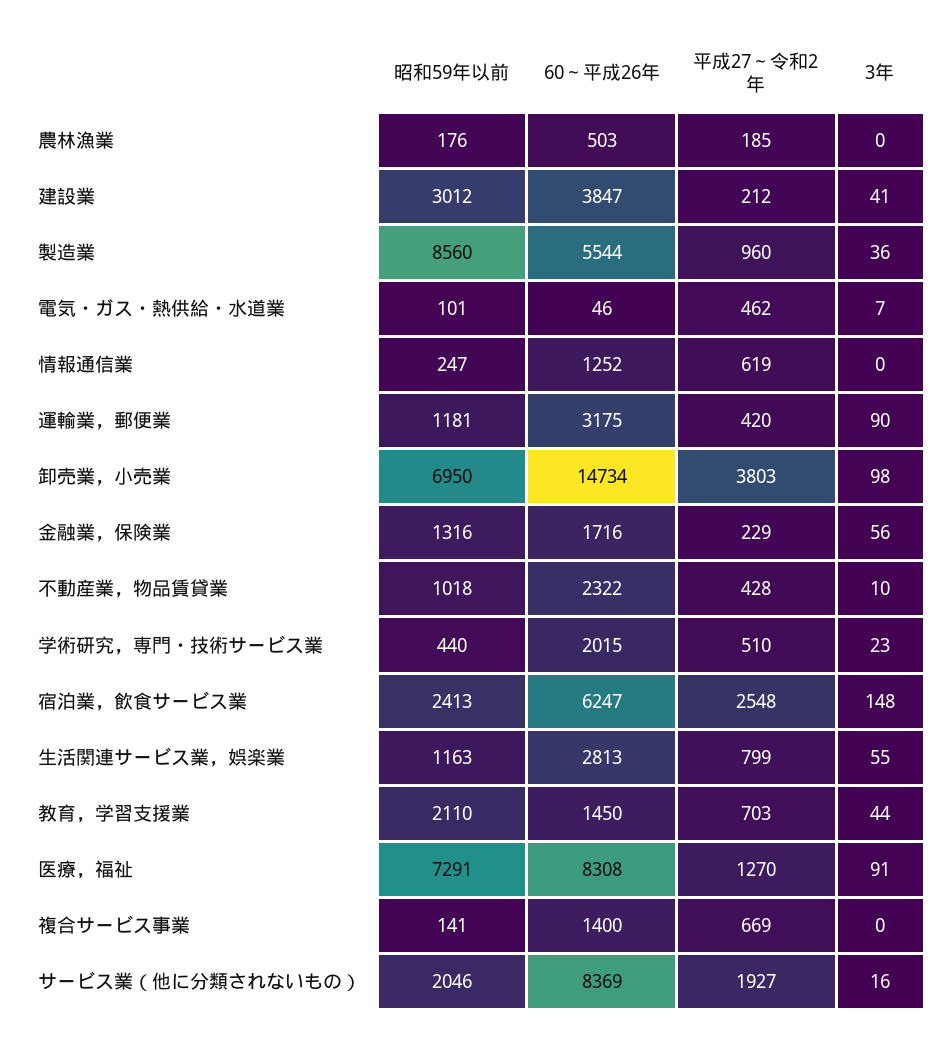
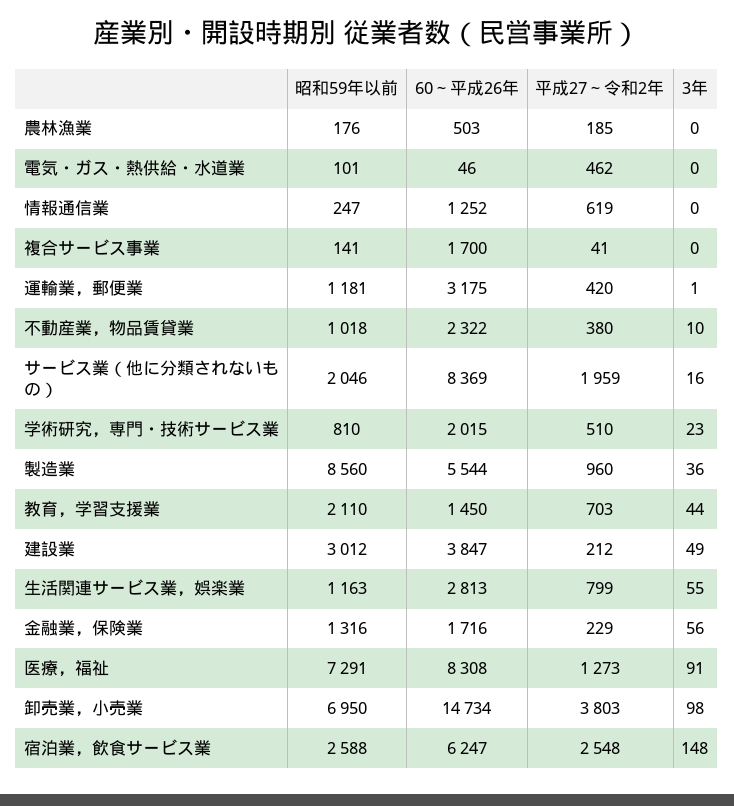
  {
    "昭和59年以前": {
      "農林漁業": 176,
      "建設業": 3012,
      "製造業": 8560,
      "電気・ガス・熱供給・水道業": 101,
      "情報通信業": 247,
      "運輸業，郵便業": 1181,
      "卸売業，小売業": 6950,
      "金融業，保険業": 1316,
      "不動産業，物品賃貸業": 1018,
-     "学術研究，専門・技術サービス業": 440,
+     "学術研究，専門・技術サービス業": 810,
-     "宿泊業，飲食サービス業": 2413,
+     "宿泊業，飲食サービス業": 2588,
      "生活関連サービス業，娯楽業": 1163,
      "教育，学習支援業": 2110,
      "医療，福祉": 7291,
      "複合サービス事業": 141,
      "サービス業（他に分類されないもの）": 2046
    },
    "60～平成26年": {
      "農林漁業": 503,
      "建設業": 3847,
      "製造業": 5544,
      "電気・ガス・熱供給・水道業": 46,
      "情報通信業": 1252,
      "運輸業，郵便業": 3175,
      "卸売業，小売業": 14734,
      "金融業，保険業": 1716,
      "不動産業，物品賃貸業": 2322,
      "学術研究，専門・技術サービス業": 2015,
      "宿泊業，飲食サービス業": 6247,
      "生活関連サービス業，娯楽業": 2813,
      "教育，学習支援業": 1450,
      "医療，福祉": 8308,
-     "複合サービス事業": 1400,
+     "複合サービス事業": 1700,
      "サービス業（他に分類されないもの）": 8369
    },
    "平成27～令和2年": {
      "農林漁業": 185,
      "建設業": 212,
      "製造業": 960,
      "電気・ガス・熱供給・水道業": 462,
      "情報通信業": 619,
      "運輸業，郵便業": 420,
      "卸売業，小売業": 3803,
      "金融業，保険業": 229,
-     "不動産業，物品賃貸業": 428,
+     "不動産業，物品賃貸業": 380,
      "学術研究，専門・技術サービス業": 510,
      "宿泊業，飲食サービス業": 2548,
      "生活関連サービス業，娯楽業": 799,
      "教育，学習支援業": 703,
-     "医療，福祉": 1270,
+     "医療，福祉": 1273,
-     "複合サービス事業": 669,
+     "複合サービス事業": 41,
-     "サービス業（他に分類されないもの）": 1927
+     "サービス業（他に分類されないもの）": 1959
    },
    "3年": {
      "農林漁業": 0,
-     "建設業": 41,
+     "建設業": 49,
      "製造業": 36,
-     "電気・ガス・熱供給・水道業": 7,
+     "電気・ガス・熱供給・水道業": 0,
      "情報通信業": 0,
-     "運輸業，郵便業": 90,
+     "運輸業，郵便業": 1,
      "卸売業，小売業": 98,
      "金融業，保険業": 56,
      "不動産業，物品賃貸業": 10,
      "学術研究，専門・技術サービス業": 23,
      "宿泊業，飲食サービス業": 148,
      "生活関連サービス業，娯楽業": 55,
      "教育，学習支援業": 44,
      "医療，福祉": 91,
      "複合サービス事業": 0,
      "サービス業（他に分類されないもの）": 16
    }
  }

